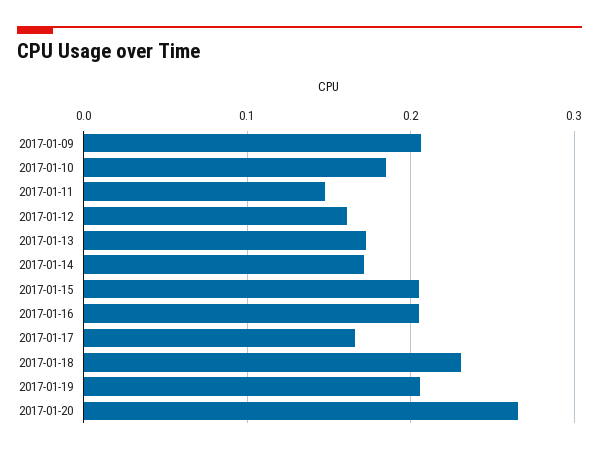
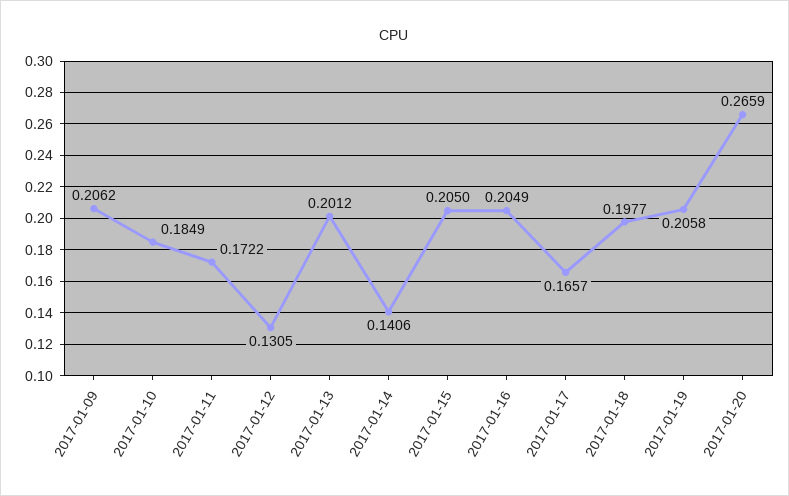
  {
    "2017-01-09": 0.2062,
    "2017-01-10": 0.1849,
-   "2017-01-11": 0.15,
+   "2017-01-11": 0.1722,
-   "2017-01-12": 0.16,
+   "2017-01-12": 0.1305,
-   "2017-01-13": 0.17,
+   "2017-01-13": 0.2012,
-   "2017-01-14": 0.17,
+   "2017-01-14": 0.1406,
    "2017-01-15": 0.205,
    "2017-01-16": 0.2049,
    "2017-01-17": 0.1657,
-   "2017-01-18": 0.23,
+   "2017-01-18": 0.1977,
    "2017-01-19": 0.2058,
    "2017-01-20": 0.2659
  }

